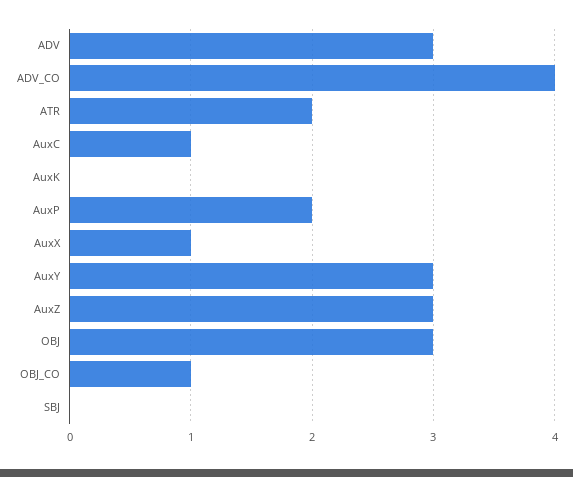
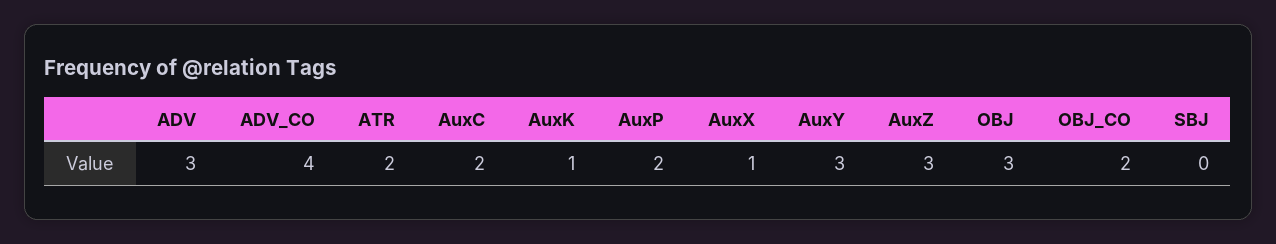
  {
    "ADV": 3,
    "ADV_CO": 4,
    "ATR": 2,
-   "AuxC": 1,
+   "AuxC": 2,
-   "AuxK": 0,
+   "AuxK": 1,
    "AuxP": 2,
    "AuxX": 1,
    "AuxY": 3,
    "AuxZ": 3,
    "OBJ": 3,
-   "OBJ_CO": 1,
+   "OBJ_CO": 2,
    "SBJ": 0
  }

